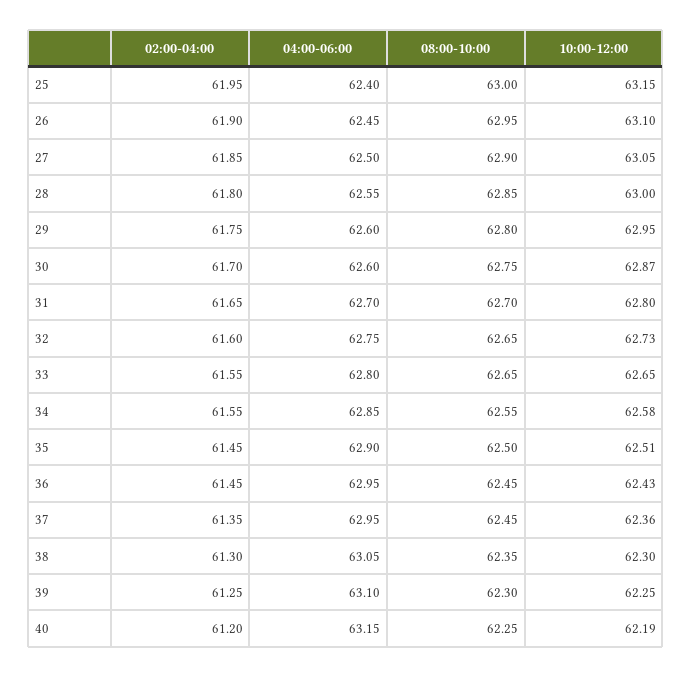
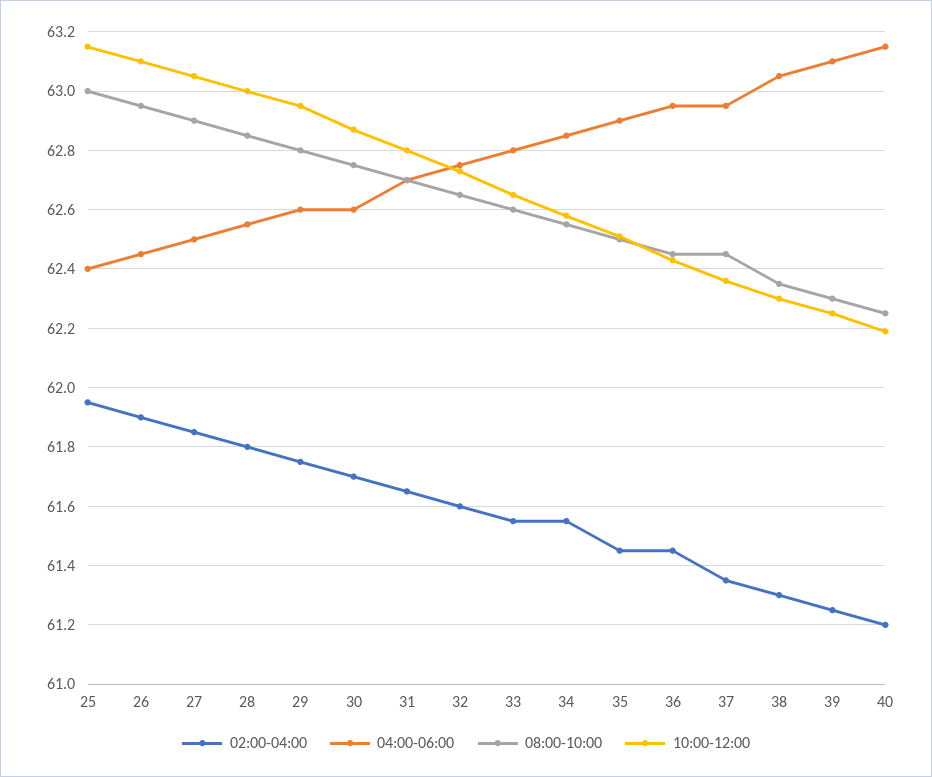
  {
    "02:00-04:00": {
      "25": 61.95,
      "26": 61.9,
      "27": 61.85,
      "28": 61.8,
      "29": 61.75,
      "30": 61.7,
      "31": 61.65,
      "32": 61.6,
      "33": 61.55,
      "34": 61.55,
      "35": 61.45,
      "36": 61.45,
      "37": 61.35,
      "38": 61.3,
      "39": 61.25,
      "40": 61.2
    },
    "04:00-06:00": {
      "25": 62.4,
      "26": 62.45,
      "27": 62.5,
      "28": 62.55,
      "29": 62.6,
      "30": 62.6,
      "31": 62.7,
      "32": 62.75,
      "33": 62.8,
      "34": 62.85,
      "35": 62.9,
      "36": 62.95,
      "37": 62.95,
      "38": 63.05,
      "39": 63.1,
      "40": 63.15
    },
    "08:00-10:00": {
      "25": 63,
      "26": 62.95,
      "27": 62.9,
      "28": 62.85,
      "29": 62.8,
      "30": 62.75,
      "31": 62.7,
      "32": 62.65,
-     "33": 62.65,
+     "33": 62.6,
      "34": 62.55,
      "35": 62.5,
      "36": 62.45,
      "37": 62.45,
      "38": 62.35,
      "39": 62.3,
      "40": 62.25
    },
    "10:00-12:00": {
      "25": 63.15,
      "26": 63.1,
      "27": 63.05,
      "28": 63,
      "29": 62.95,
      "30": 62.87,
      "31": 62.8,
      "32": 62.73,
      "33": 62.65,
      "34": 62.58,
      "35": 62.51,
      "36": 62.43,
      "37": 62.36,
      "38": 62.3,
      "39": 62.25,
      "40": 62.19
    }
  }

